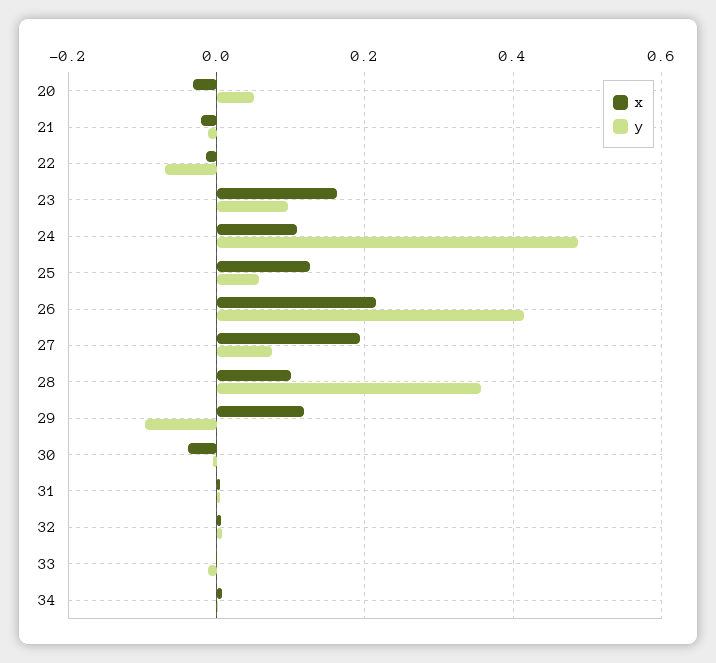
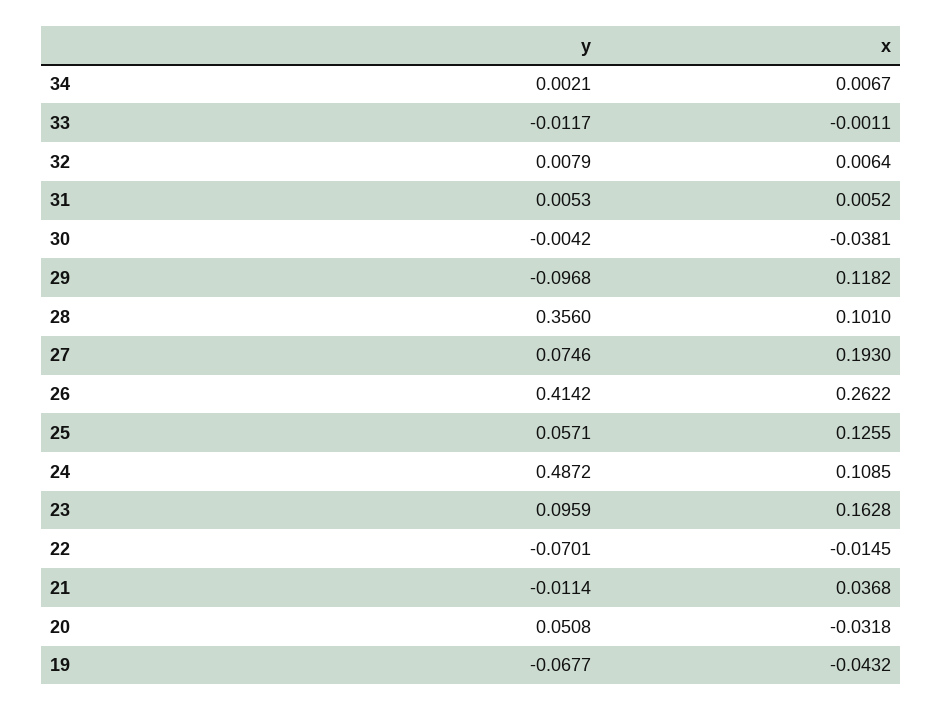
  {
    "x": {
      "20": -0.0318,
-     "21": -0.02,
+     "21": 0.0368,
      "22": -0.0145,
      "23": 0.1628,
      "24": 0.1085,
      "25": 0.1255,
-     "26": 0.22,
+     "26": 0.2622,
      "27": 0.193,
      "28": 0.101,
      "29": 0.1182,
      "30": -0.0381,
      "31": 0.0052,
      "32": 0.0064,
      "33": -0.0011,
-     "34": 0.0067
+     "34": 0.0067,
+     "19": -0.0432
    },
    "y": {
      "20": 0.0508,
      "21": -0.0114,
      "22": -0.0701,
      "23": 0.0959,
      "24": 0.4872,
      "25": 0.0571,
      "26": 0.4142,
      "27": 0.0746,
      "28": 0.356,
      "29": -0.0968,
      "30": -0.0042,
      "31": 0.0053,
      "32": 0.0079,
      "33": -0.0117,
-     "34": 0.0021
+     "34": 0.0021,
+     "19": -0.0677
    }
  }

